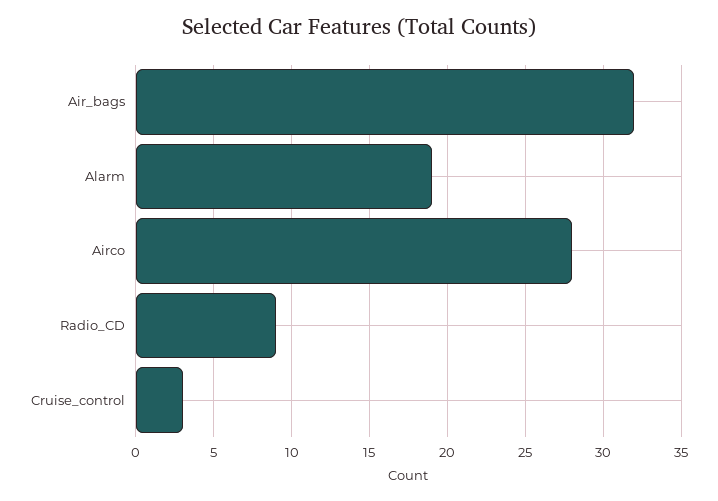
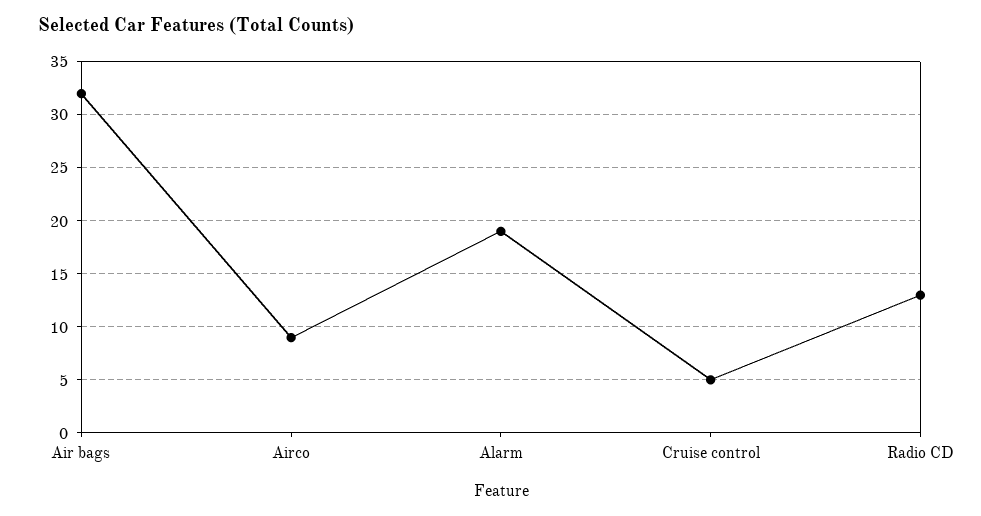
  {
    "Air_bags": 32,
    "Alarm": 19,
-   "Airco": 28,
+   "Airco": 9,
-   "Radio_CD": 9,
+   "Radio_CD": 13,
-   "Cruise_control": 3
+   "Cruise_control": 5
  }

